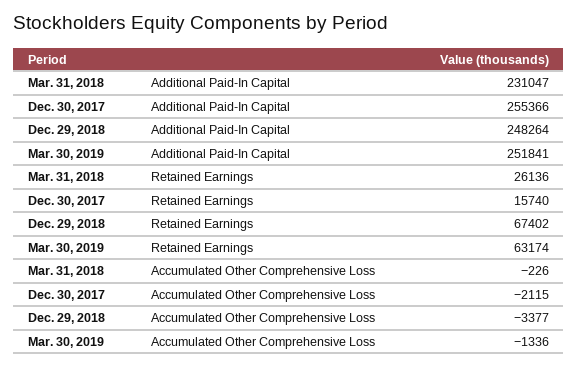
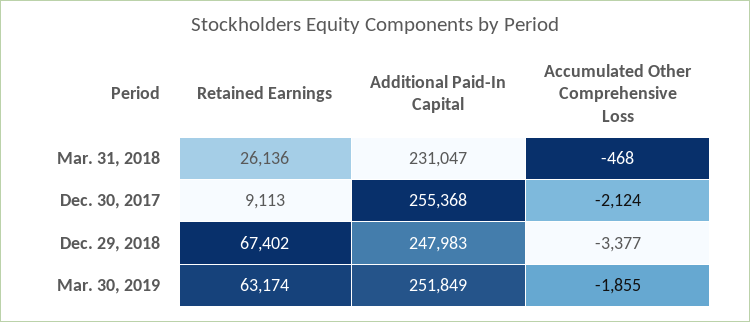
  {
    "Mar. 31, 2018": {
      "Additional Paid-In Capital": 231047,
      "Retained Earnings": 26136,
-     "Accumulated Other Comprehensive Loss": -226
+     "Accumulated Other Comprehensive Loss": -468
    },
    "Dec. 30, 2017": {
-     "Additional Paid-In Capital": 255366,
+     "Additional Paid-In Capital": 255368,
-     "Retained Earnings": 15740,
+     "Retained Earnings": 9113,
-     "Accumulated Other Comprehensive Loss": -2115
+     "Accumulated Other Comprehensive Loss": -2124
    },
    "Dec. 29, 2018": {
-     "Additional Paid-In Capital": 248264,
+     "Additional Paid-In Capital": 247983,
      "Retained Earnings": 67402,
      "Accumulated Other Comprehensive Loss": -3377
    },
    "Mar. 30, 2019": {
-     "Additional Paid-In Capital": 251841,
+     "Additional Paid-In Capital": 251849,
      "Retained Earnings": 63174,
-     "Accumulated Other Comprehensive Loss": -1336
+     "Accumulated Other Comprehensive Loss": -1855
    }
  }

